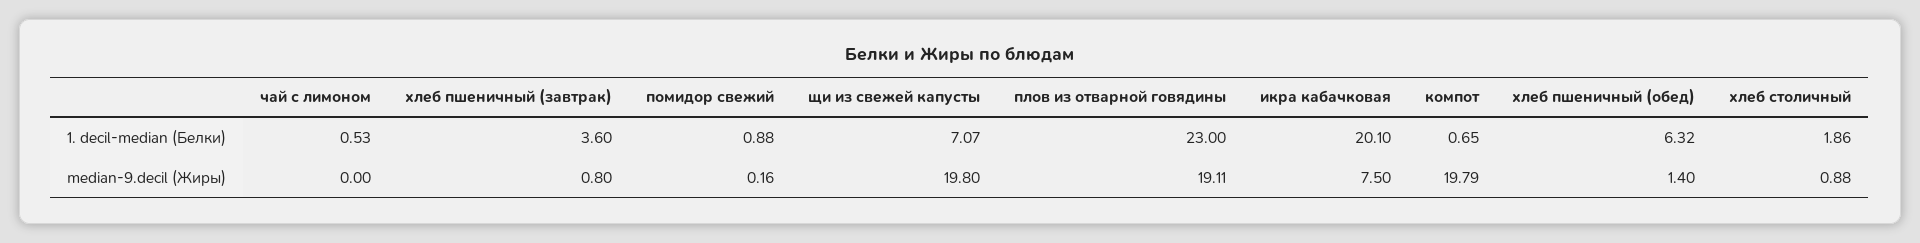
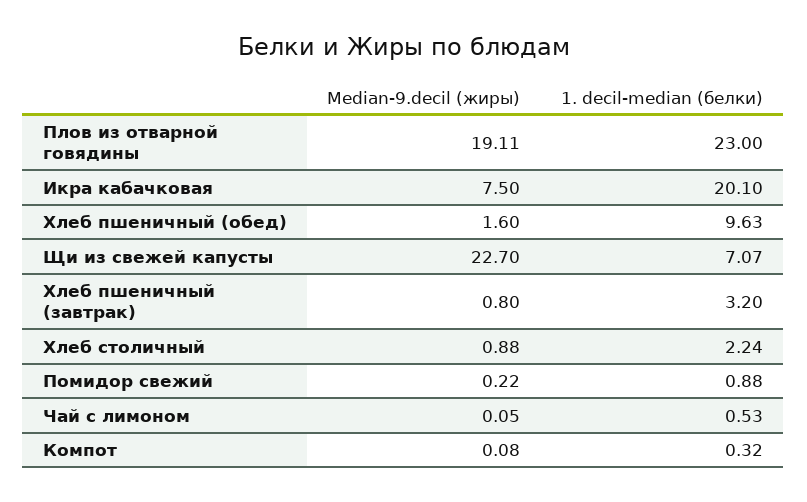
  {
    "чай с лимоном": {
      "1. decil-median (Белки)": 0.53,
-     "median-9.decil (Жиры)": 0
+     "median-9.decil (Жиры)": 0.05
    },
    "хлеб пшеничный (завтрак)": {
-     "1. decil-median (Белки)": 3.6,
+     "1. decil-median (Белки)": 3.2,
      "median-9.decil (Жиры)": 0.8
    },
    "помидор свежий": {
      "1. decil-median (Белки)": 0.88,
-     "median-9.decil (Жиры)": 0.16
+     "median-9.decil (Жиры)": 0.22
    },
    "щи из свежей капусты": {
      "1. decil-median (Белки)": 7.07,
-     "median-9.decil (Жиры)": 19.8
+     "median-9.decil (Жиры)": 22.7
    },
    "плов из отварной говядины": {
      "1. decil-median (Белки)": 23,
      "median-9.decil (Жиры)": 19.11
    },
    "икра кабачковая": {
      "1. decil-median (Белки)": 20.1,
      "median-9.decil (Жиры)": 7.5
    },
    "компот": {
-     "1. decil-median (Белки)": 0.65,
+     "1. decil-median (Белки)": 0.32,
-     "median-9.decil (Жиры)": 19.79
+     "median-9.decil (Жиры)": 0.08
    },
    "хлеб пшеничный (обед)": {
-     "1. decil-median (Белки)": 6.32,
+     "1. decil-median (Белки)": 9.63,
-     "median-9.decil (Жиры)": 1.4
+     "median-9.decil (Жиры)": 1.6
    },
    "хлеб столичный": {
-     "1. decil-median (Белки)": 1.86,
+     "1. decil-median (Белки)": 2.24,
      "median-9.decil (Жиры)": 0.88
    }
  }

